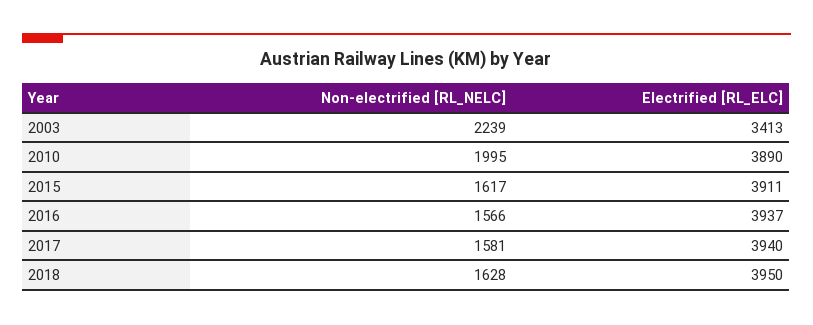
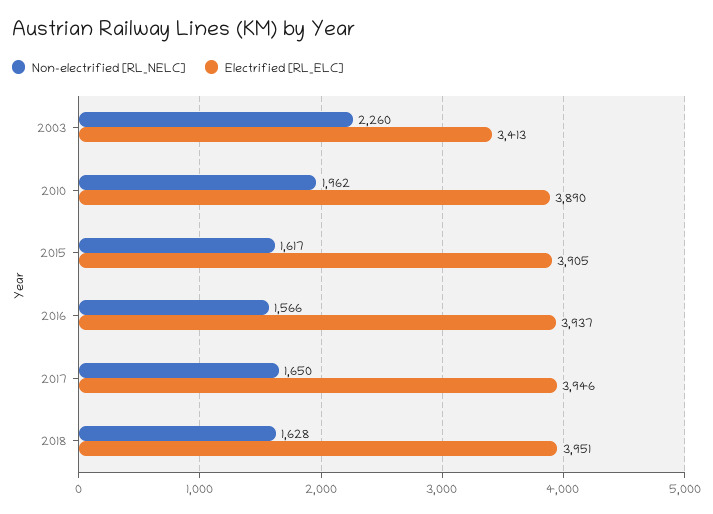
  {
    "Non-electrified [RL_NELC]": {
-     "2003": 2239,
+     "2003": 2260,
-     "2010": 1995,
+     "2010": 1962,
      "2015": 1617,
      "2016": 1566,
-     "2017": 1581,
+     "2017": 1650,
      "2018": 1628
    },
    "Electrified [RL_ELC]": {
      "2003": 3413,
      "2010": 3890,
-     "2015": 3911,
+     "2015": 3905,
      "2016": 3937,
-     "2017": 3940,
+     "2017": 3946,
-     "2018": 3950
+     "2018": 3951
    }
  }

